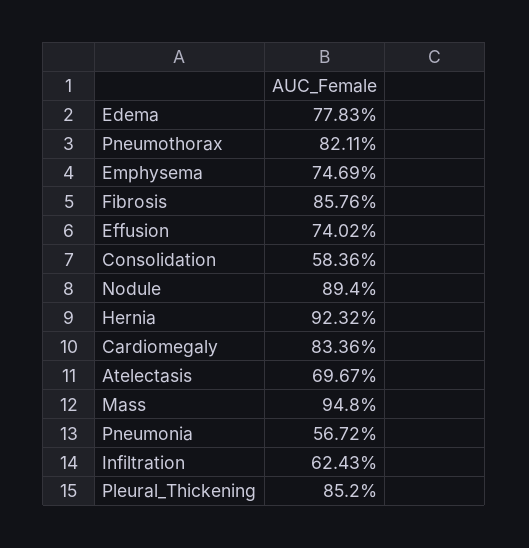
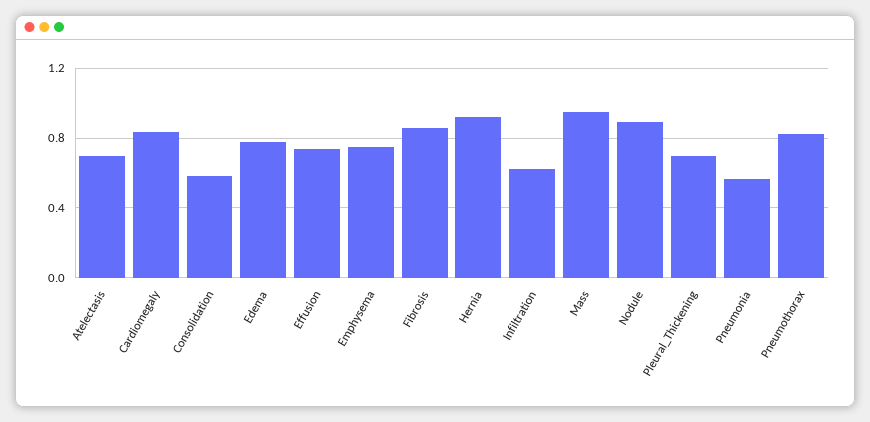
  {
    "Edema": 0.7783,
    "Pneumothorax": 0.8211,
    "Emphysema": 0.7469,
    "Fibrosis": 0.8576,
    "Effusion": 0.7402,
    "Consolidation": 0.5836,
    "Nodule": 0.894,
    "Hernia": 0.9232,
    "Cardiomegaly": 0.8336,
    "Atelectasis": 0.6967,
    "Mass": 0.948,
    "Pneumonia": 0.5672,
    "Infiltration": 0.6243,
-   "Pleural_Thickening": 0.852
+   "Pleural_Thickening": 0.7
  }

